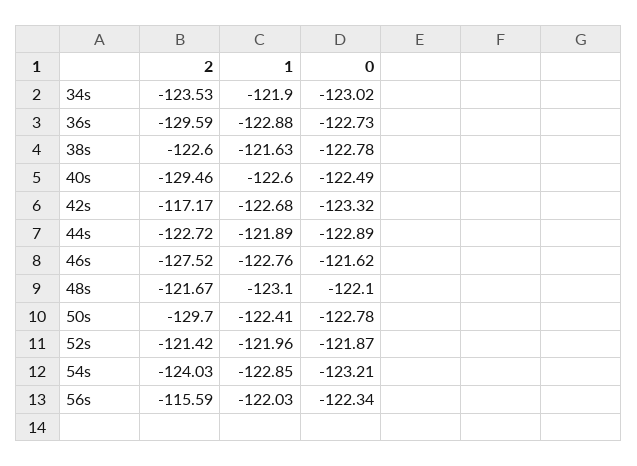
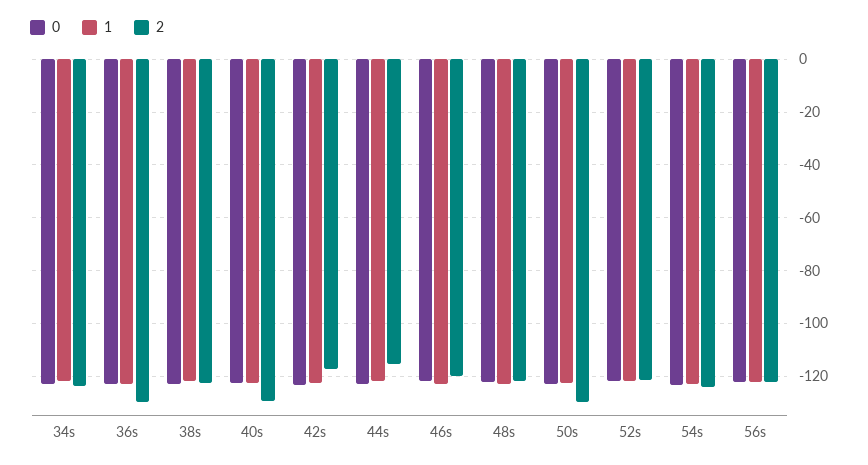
  {
    "2": {
      "34s": -123.53,
      "36s": -129.59,
      "38s": -122.6,
      "40s": -129.46,
      "42s": -117.17,
-     "44s": -122.72,
+     "44s": -115,
-     "46s": -127.52,
+     "46s": -120,
      "48s": -121.67,
      "50s": -129.7,
      "52s": -121.42,
      "54s": -124.03,
-     "56s": -115.59
+     "56s": -122.5
    },
    "1": {
      "34s": -121.9,
      "36s": -122.88,
      "38s": -121.63,
      "40s": -122.6,
      "42s": -122.68,
      "44s": -121.89,
      "46s": -122.76,
      "48s": -123.1,
      "50s": -122.41,
      "52s": -121.96,
      "54s": -122.85,
      "56s": -122.03
    },
    "0": {
      "34s": -123.02,
      "36s": -122.73,
      "38s": -122.78,
      "40s": -122.49,
      "42s": -123.32,
      "44s": -122.89,
      "46s": -121.62,
      "48s": -122.1,
      "50s": -122.78,
      "52s": -121.87,
      "54s": -123.21,
      "56s": -122.34
    }
  }

